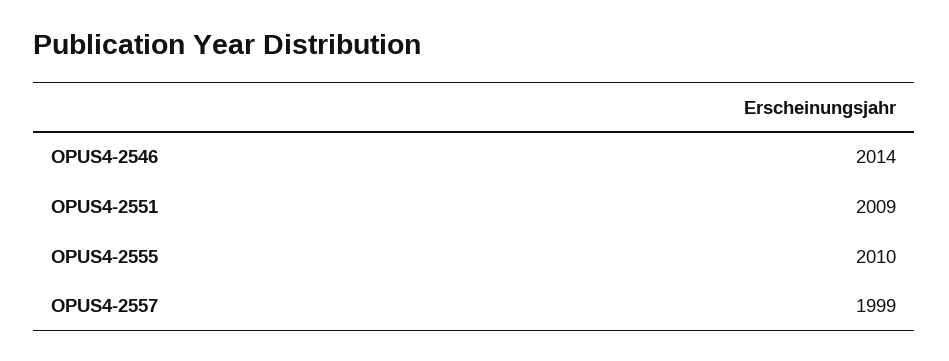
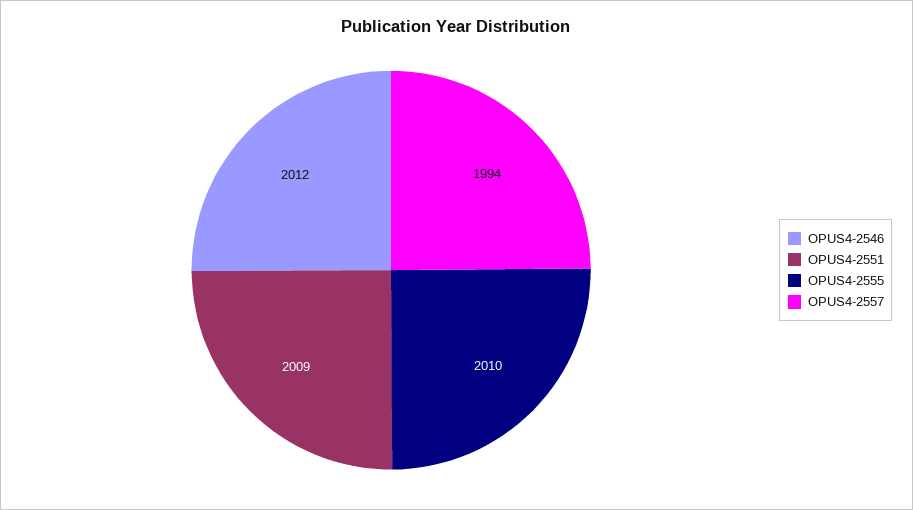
  {
-   "OPUS4-2546": 2014,
+   "OPUS4-2546": 2012,
    "OPUS4-2551": 2009,
    "OPUS4-2555": 2010,
-   "OPUS4-2557": 1999
+   "OPUS4-2557": 1994
  }

